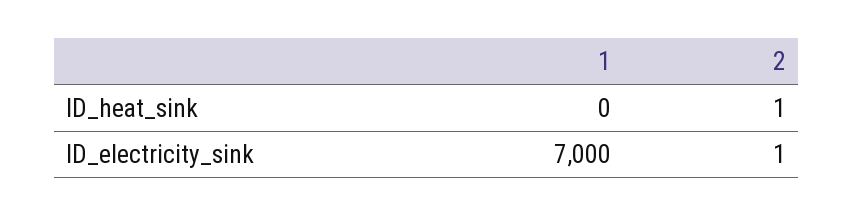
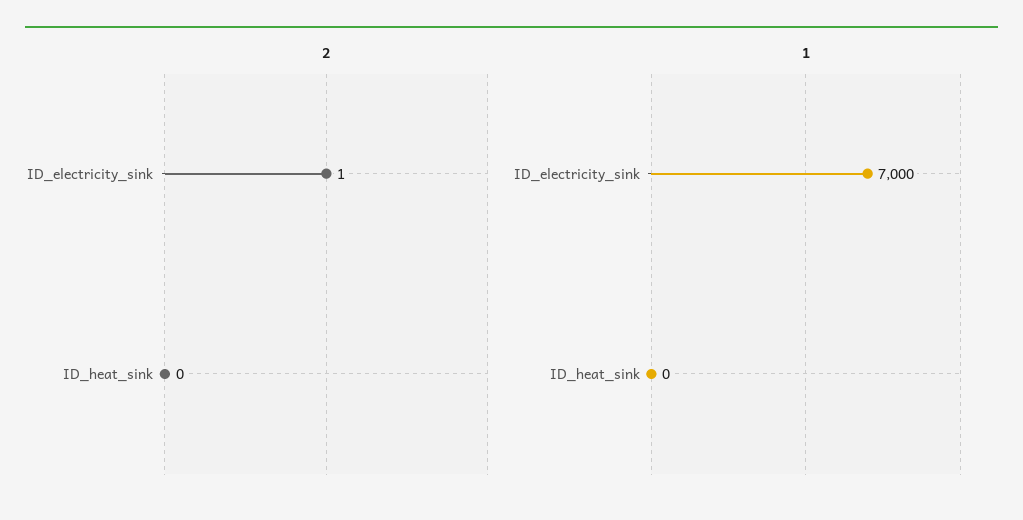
  {
    "1": {
      "ID_heat_sink": 0,
      "ID_electricity_sink": 7000
    },
    "2": {
-     "ID_heat_sink": 1,
+     "ID_heat_sink": 0,
      "ID_electricity_sink": 1
    }
  }

